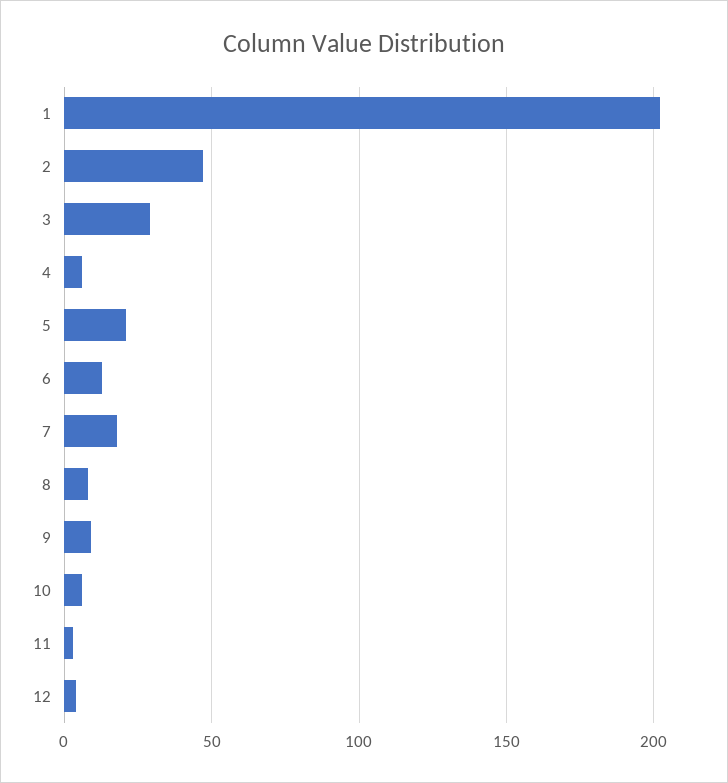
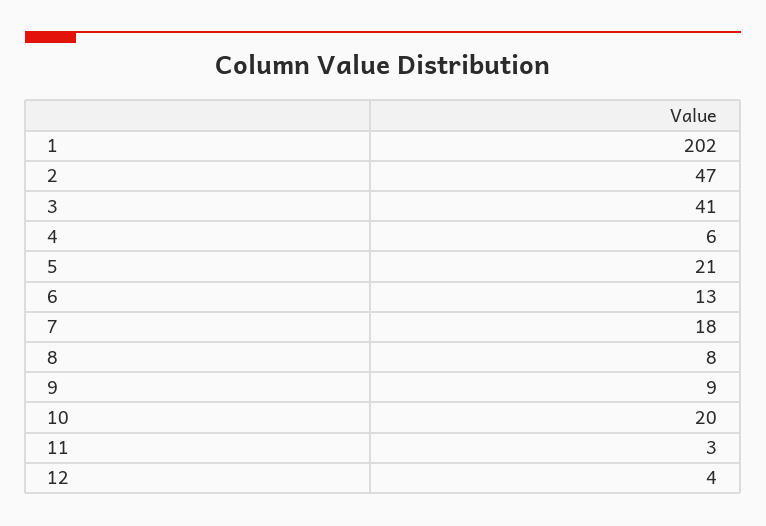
  {
    "1": 202,
    "2": 47,
-   "3": 30,
+   "3": 41,
    "4": 6,
    "5": 21,
    "6": 13,
    "7": 18,
    "8": 8,
    "9": 9,
-   "10": 5,
+   "10": 20,
    "11": 3,
    "12": 4
  }

